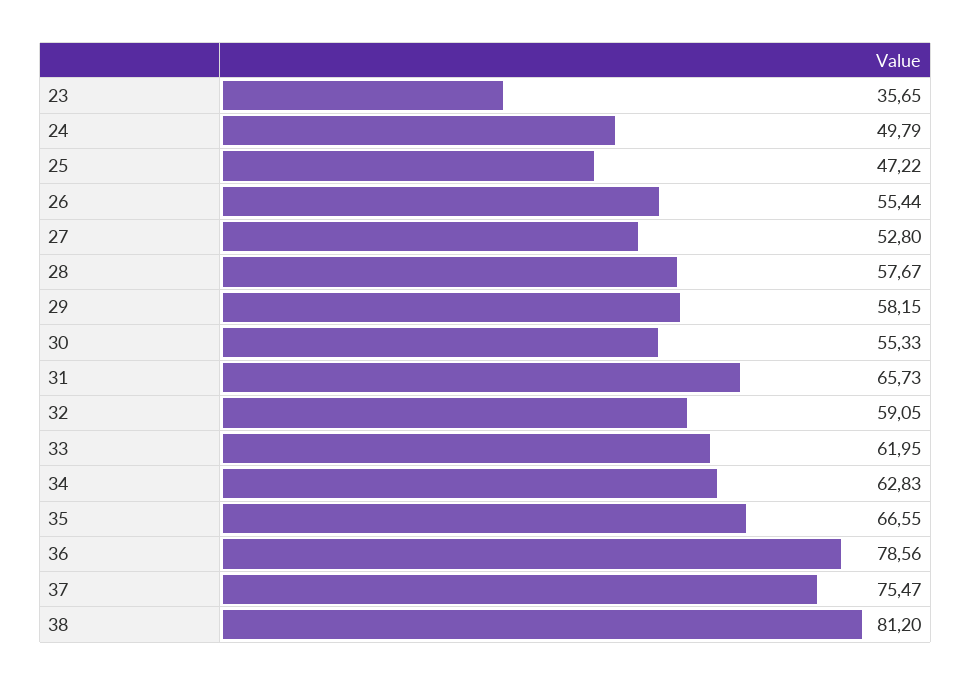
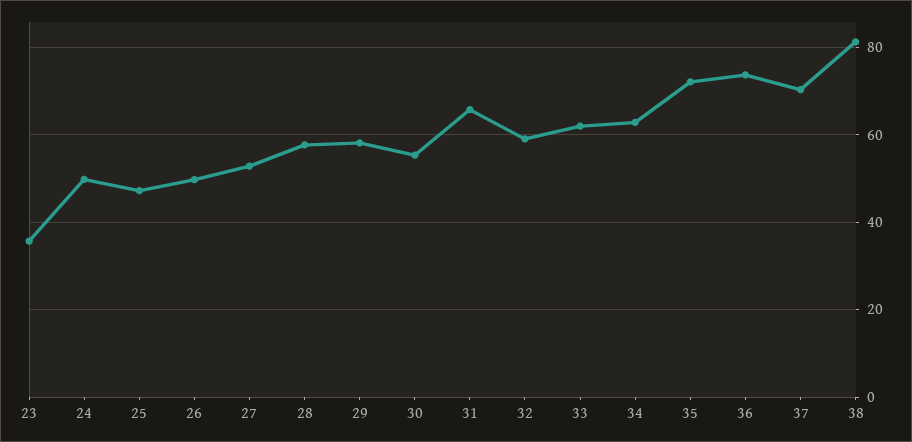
  {
    "23": 35.65,
    "24": 49.79,
    "25": 47.22,
-   "26": 55.44,
+   "26": 50,
    "27": 52.8,
    "28": 57.67,
    "29": 58.15,
    "30": 55.33,
    "31": 65.73,
    "32": 59.05,
    "33": 61.95,
    "34": 62.83,
-   "35": 66.55,
+   "35": 72,
-   "36": 78.56,
+   "36": 74,
-   "37": 75.47,
+   "37": 70,
    "38": 81.2
  }

